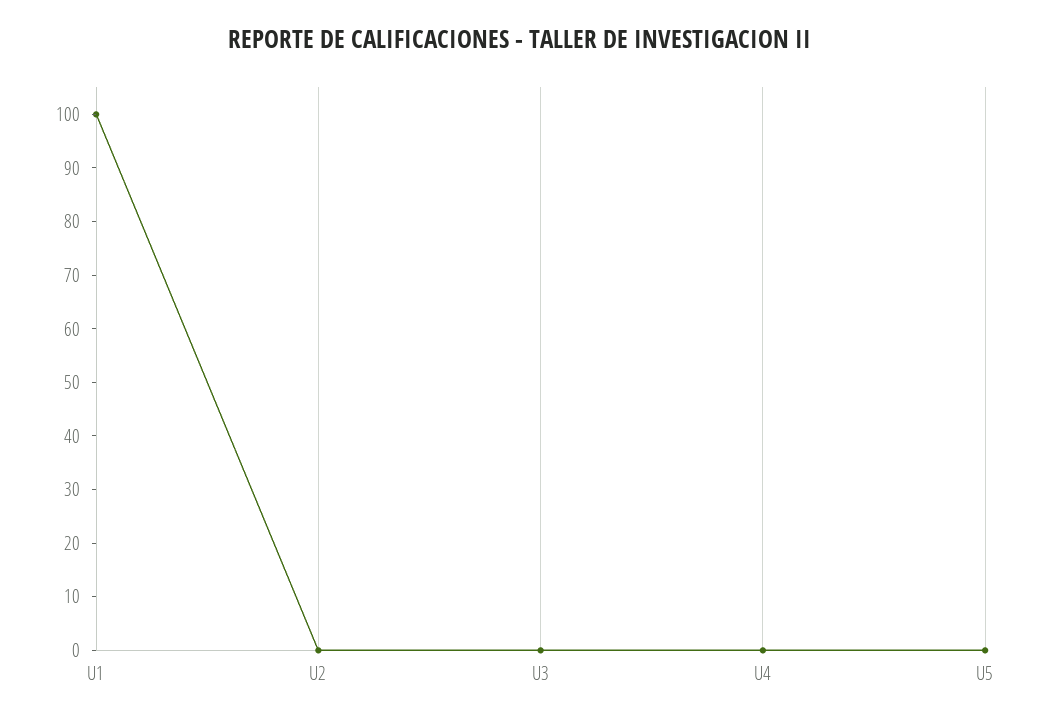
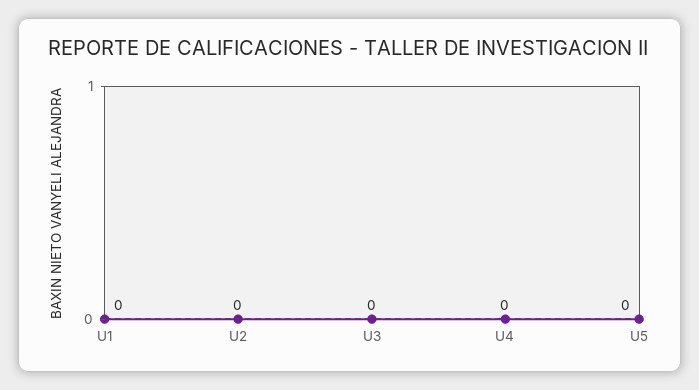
  {
-   "U1": 100,
+   "U1": 0,
    "U2": 0,
    "U3": 0,
    "U4": 0,
    "U5": 0
  }

